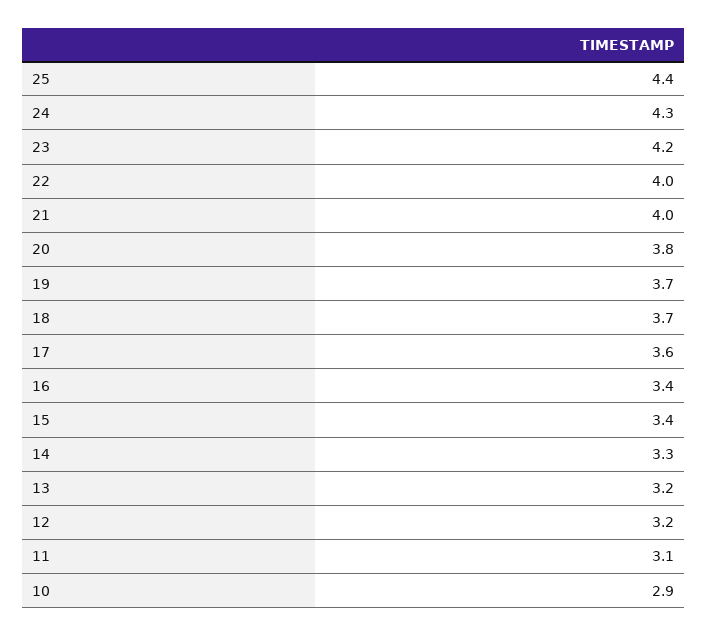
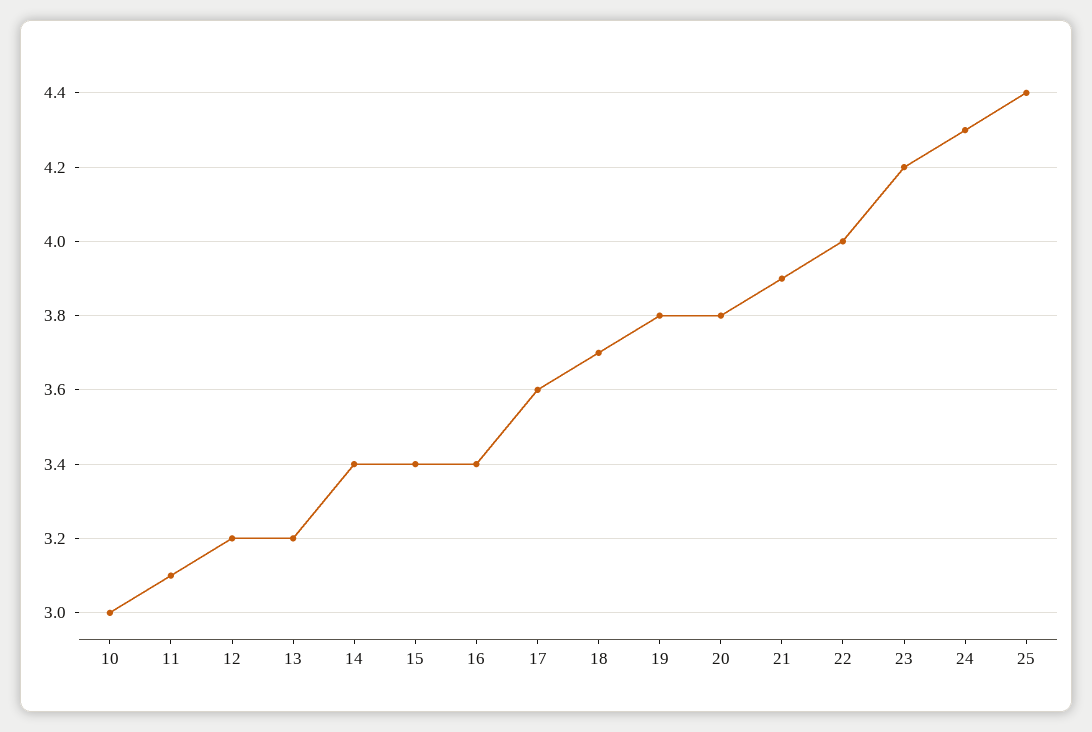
  {
    "25": 4.4,
    "24": 4.3,
    "23": 4.2,
    "22": 4,
-   "21": 4,
+   "21": 3.9,
    "20": 3.8,
-   "19": 3.7,
+   "19": 3.8,
    "18": 3.7,
    "17": 3.6,
    "16": 3.4,
    "15": 3.4,
-   "14": 3.3,
+   "14": 3.4,
    "13": 3.2,
    "12": 3.2,
    "11": 3.1,
-   "10": 2.9
+   "10": 3
  }

